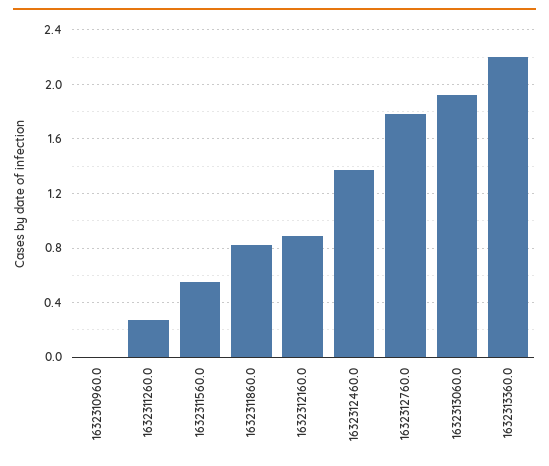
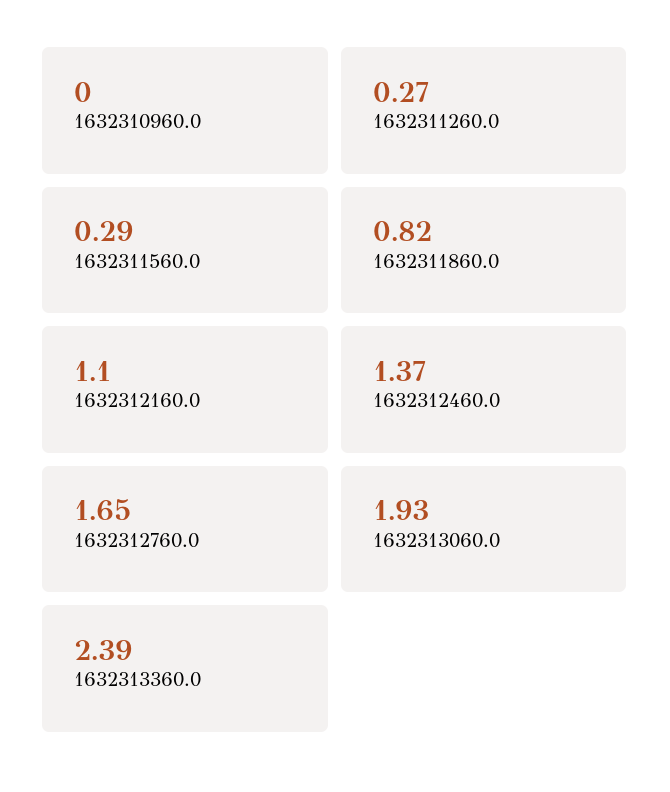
  {
    "1632310960.0": 0,
    "1632311260.0": 0.27,
-   "1632311560.0": 0.55,
+   "1632311560.0": 0.29,
    "1632311860.0": 0.82,
-   "1632312160.0": 0.9,
+   "1632312160.0": 1.1,
    "1632312460.0": 1.37,
-   "1632312760.0": 1.8,
+   "1632312760.0": 1.65,
    "1632313060.0": 1.93,
-   "1632313360.0": 2.2
+   "1632313360.0": 2.39
  }

